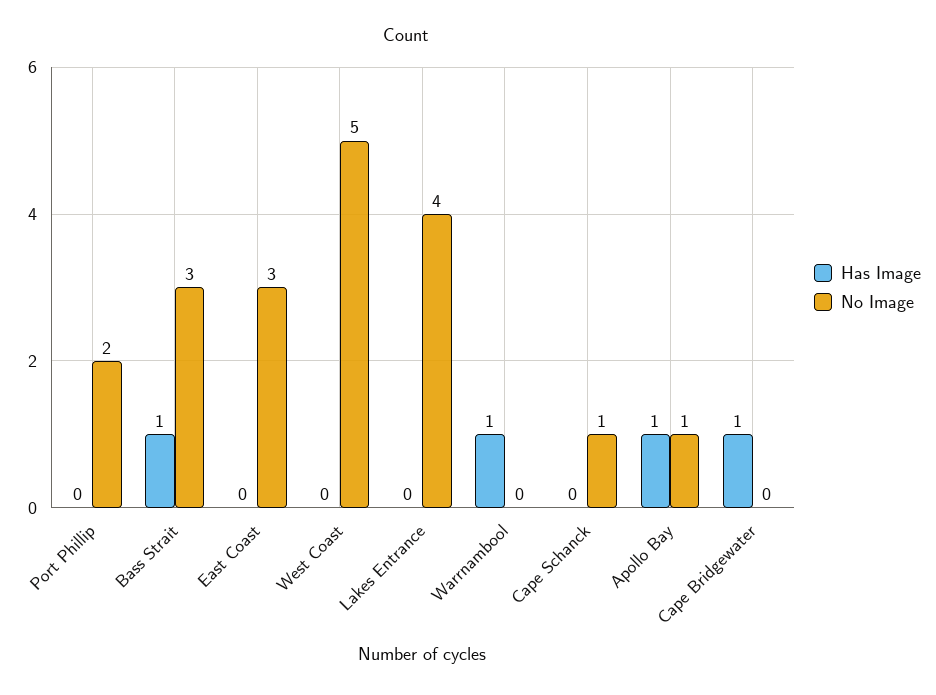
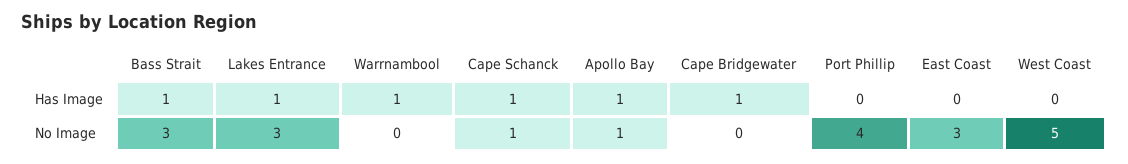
  {
    "Has Image": {
      "Port Phillip": 0,
      "Bass Strait": 1,
      "East Coast": 0,
      "West Coast": 0,
-     "Lakes Entrance": 0,
+     "Lakes Entrance": 1,
      "Warrnambool": 1,
-     "Cape Schanck": 0,
+     "Cape Schanck": 1,
      "Apollo Bay": 1,
      "Cape Bridgewater": 1
    },
    "No Image": {
-     "Port Phillip": 2,
+     "Port Phillip": 4,
      "Bass Strait": 3,
      "East Coast": 3,
      "West Coast": 5,
-     "Lakes Entrance": 4,
+     "Lakes Entrance": 3,
      "Warrnambool": 0,
      "Cape Schanck": 1,
      "Apollo Bay": 1,
      "Cape Bridgewater": 0
    }
  }

